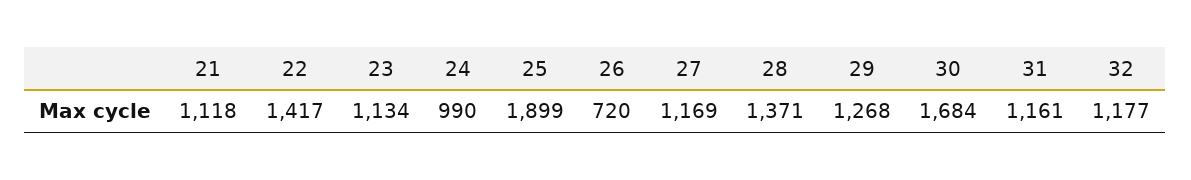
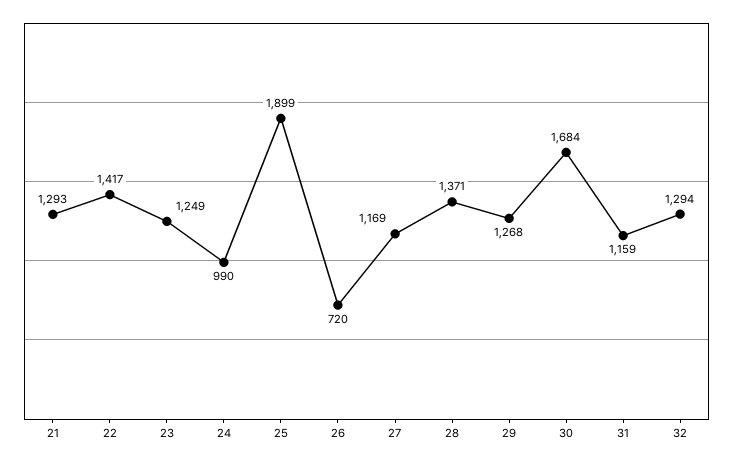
  {
-   "21": 1118,
+   "21": 1293,
    "22": 1417,
-   "23": 1134,
+   "23": 1249,
    "24": 990,
    "25": 1899,
    "26": 720,
    "27": 1169,
    "28": 1371,
    "29": 1268,
    "30": 1684,
-   "31": 1161,
+   "31": 1159,
-   "32": 1177
+   "32": 1294
  }

